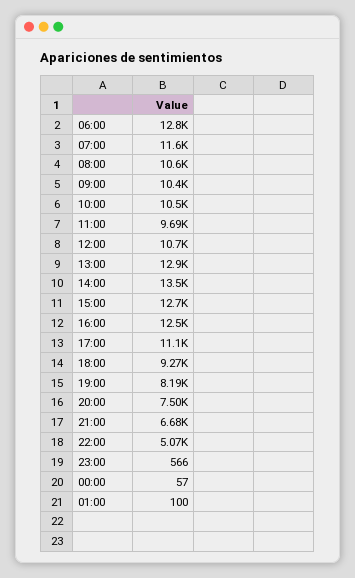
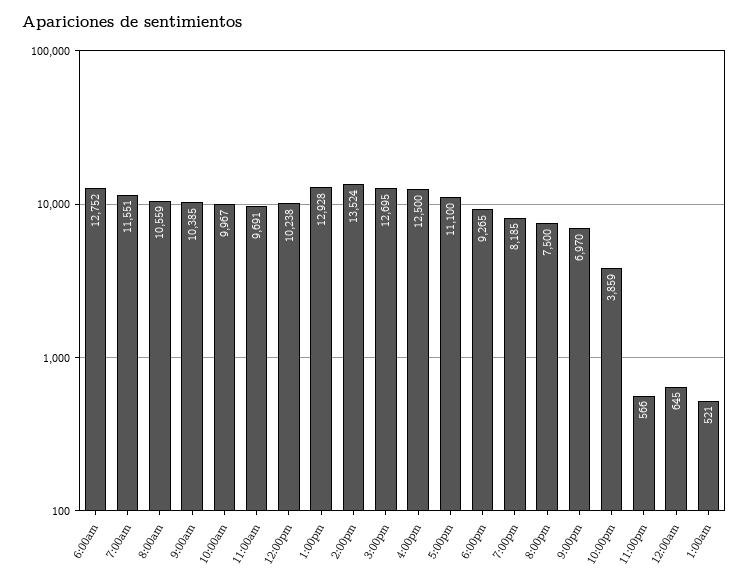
  {
    "06:00": 12752,
    "07:00": 11551,
    "08:00": 10559,
    "09:00": 10385,
-   "10:00": 10500,
+   "10:00": 9967,
    "11:00": 9691,
-   "12:00": 10700,
+   "12:00": 10238,
    "13:00": 12928,
    "14:00": 13524,
    "15:00": 12695,
    "16:00": 12500,
    "17:00": 11100,
    "18:00": 9265,
    "19:00": 8185,
    "20:00": 7500,
-   "21:00": 6680,
+   "21:00": 6970,
-   "22:00": 5070,
+   "22:00": 3859,
    "23:00": 566,
-   "00:00": 57,
+   "00:00": 645,
-   "01:00": 100
+   "01:00": 521
  }

